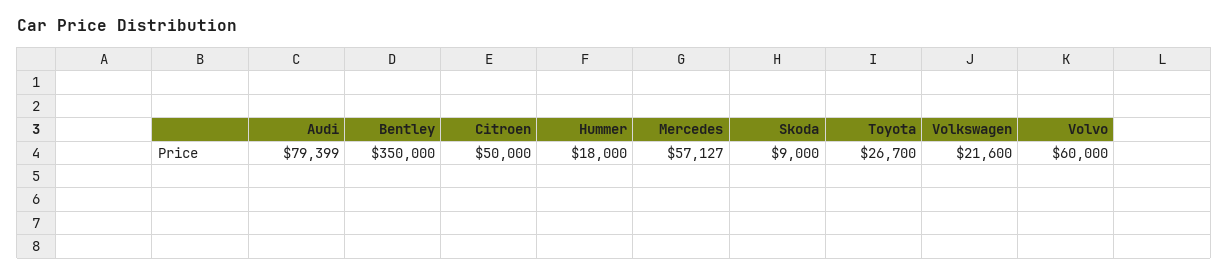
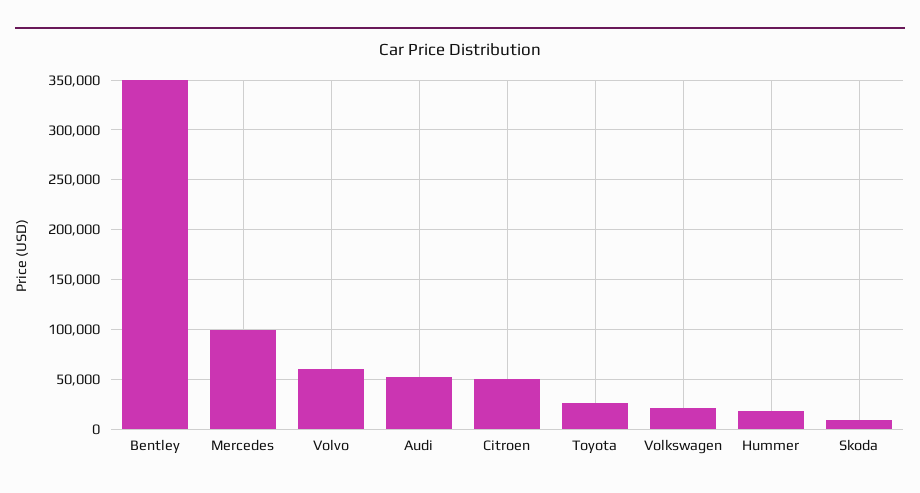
  {
-   "Audi": 79399,
+   "Audi": 50000,
    "Bentley": 350000,
    "Citroen": 50000,
    "Hummer": 18000,
-   "Mercedes": 57127,
+   "Mercedes": 100000,
    "Skoda": 9000,
    "Toyota": 26700,
    "Volkswagen": 21600,
    "Volvo": 60000
  }

